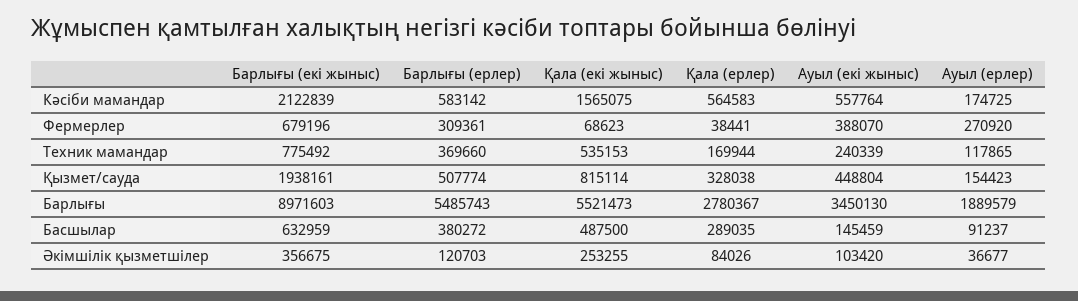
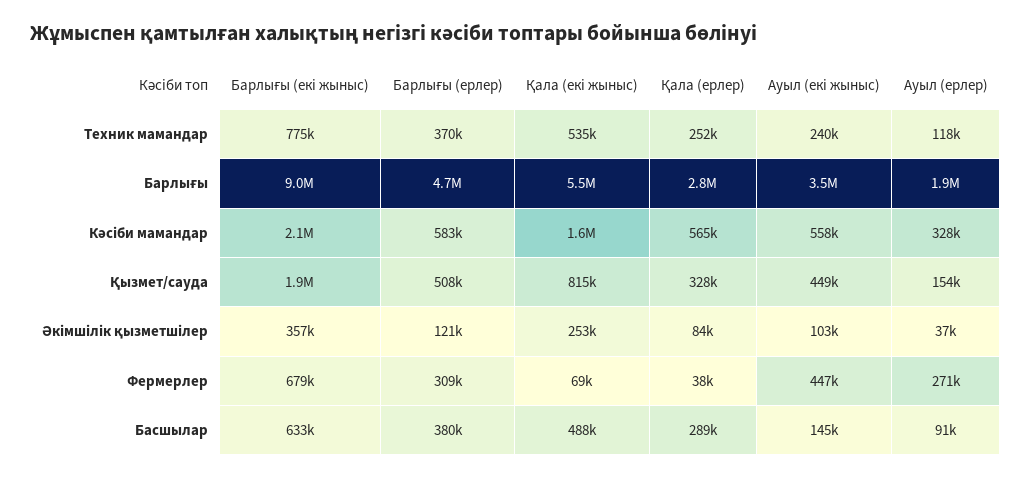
  {
    "Барлығы (екі жыныс)": {
      "Кәсіби мамандар": 2122839,
      "Фермерлер": 679196,
      "Техник мамандар": 775492,
      "Қызмет/сауда": 1938161,
      "Барлығы": 8971603,
      "Басшылар": 632959,
      "Әкімшілік қызметшілер": 356675
    },
    "Барлығы (ерлер)": {
      "Кәсіби мамандар": 583142,
      "Фермерлер": 309361,
      "Техник мамандар": 369660,
      "Қызмет/сауда": 507774,
-     "Барлығы": 5485743,
+     "Барлығы": 4700000,
      "Басшылар": 380272,
      "Әкімшілік қызметшілер": 120703
    },
    "Қала (екі жыныс)": {
      "Кәсіби мамандар": 1565075,
      "Фермерлер": 68623,
      "Техник мамандар": 535153,
      "Қызмет/сауда": 815114,
      "Барлығы": 5521473,
      "Басшылар": 487500,
      "Әкімшілік қызметшілер": 253255
    },
    "Қала (ерлер)": {
      "Кәсіби мамандар": 564583,
      "Фермерлер": 38441,
-     "Техник мамандар": 169944,
+     "Техник мамандар": 252000,
      "Қызмет/сауда": 328038,
      "Барлығы": 2780367,
      "Басшылар": 289035,
      "Әкімшілік қызметшілер": 84026
    },
    "Ауыл (екі жыныс)": {
      "Кәсіби мамандар": 557764,
-     "Фермерлер": 388070,
+     "Фермерлер": 447000,
      "Техник мамандар": 240339,
      "Қызмет/сауда": 448804,
      "Барлығы": 3450130,
      "Басшылар": 145459,
      "Әкімшілік қызметшілер": 103420
    },
    "Ауыл (ерлер)": {
-     "Кәсіби мамандар": 174725,
+     "Кәсіби мамандар": 328000,
      "Фермерлер": 270920,
      "Техник мамандар": 117865,
      "Қызмет/сауда": 154423,
      "Барлығы": 1889579,
      "Басшылар": 91237,
      "Әкімшілік қызметшілер": 36677
    }
  }

